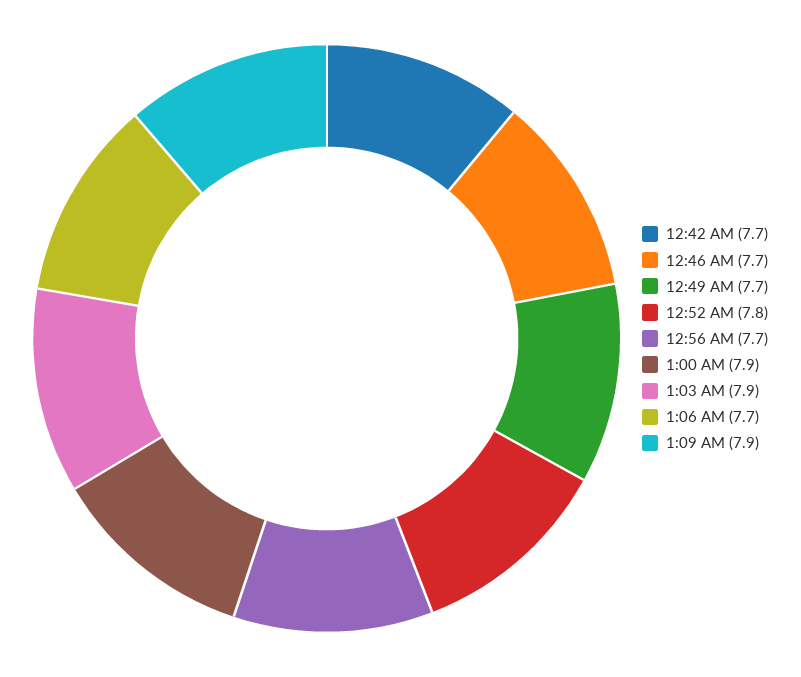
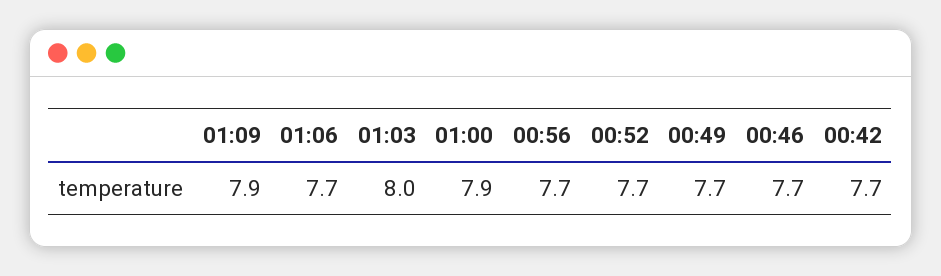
  {
    "12:42 AM": 7.7,
    "12:46 AM": 7.7,
    "12:49 AM": 7.7,
-   "12:52 AM": 7.8,
+   "12:52 AM": 7.7,
    "12:56 AM": 7.7,
    "1:00 AM": 7.9,
-   "1:03 AM": 7.9,
+   "1:03 AM": 8,
    "1:06 AM": 7.7,
    "1:09 AM": 7.9
  }

